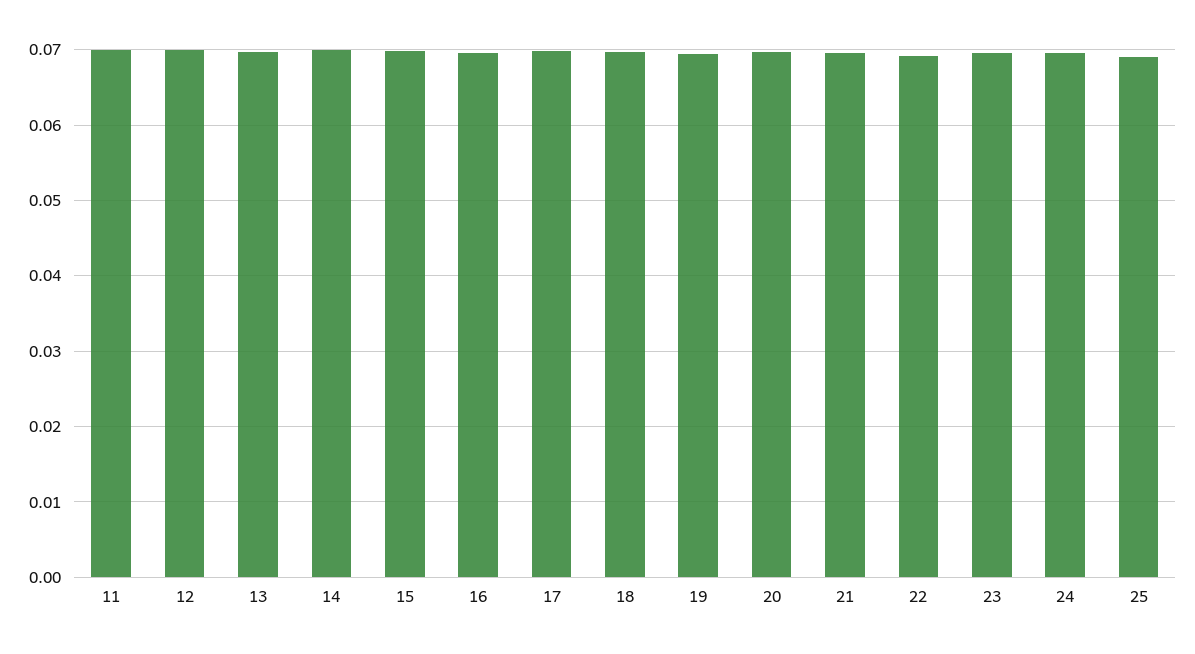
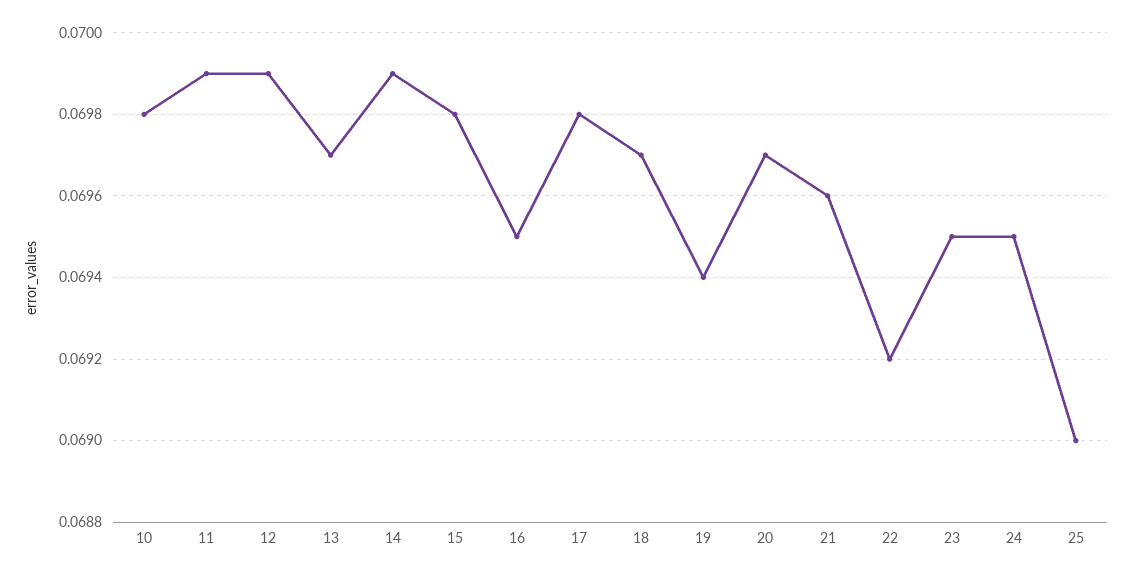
  {
    "11": 0.0699,
    "12": 0.0699,
    "13": 0.0697,
    "14": 0.0699,
    "15": 0.0698,
    "16": 0.0695,
    "17": 0.0698,
    "18": 0.0697,
    "19": 0.0694,
    "20": 0.0697,
    "21": 0.0696,
    "22": 0.0692,
    "23": 0.0695,
    "24": 0.0695,
-   "25": 0.069
+   "25": 0.069,
+   "10": 0.0698
  }

